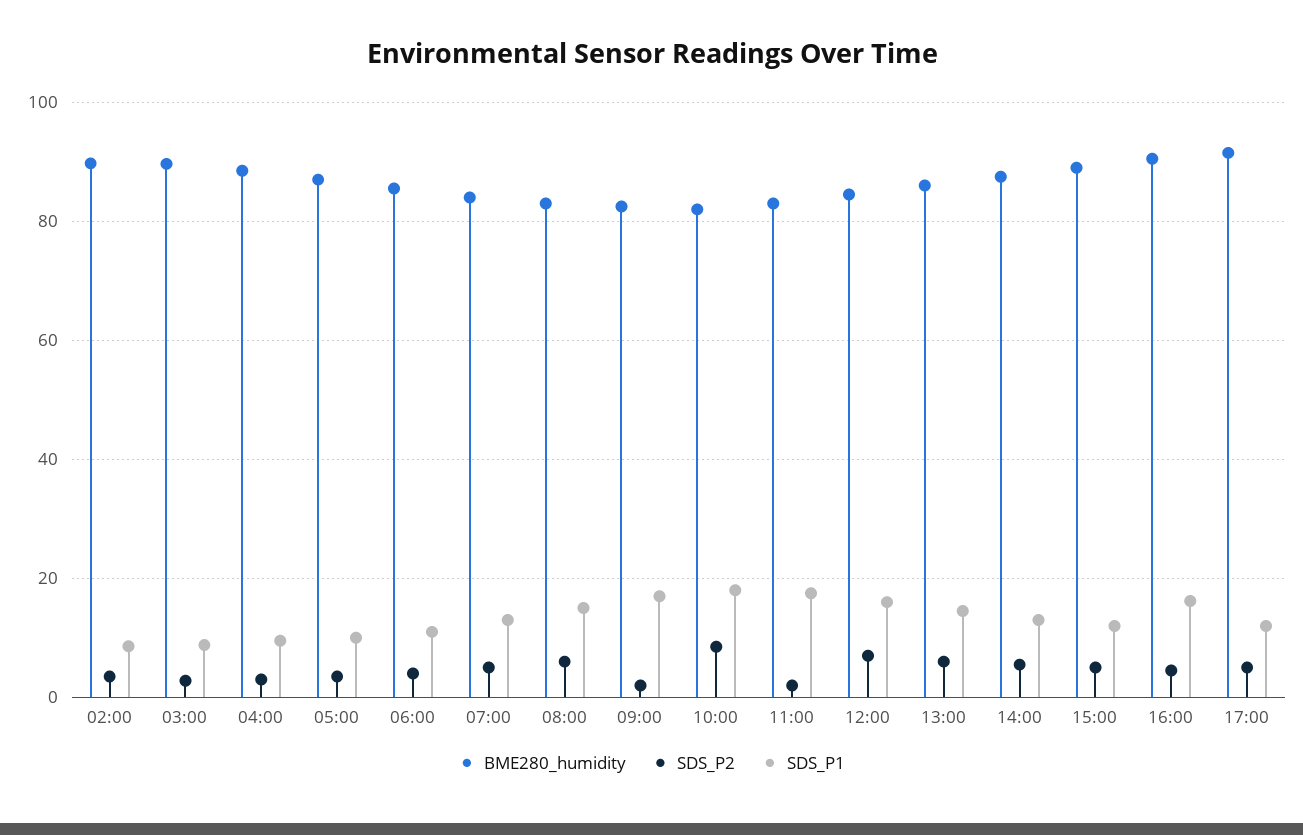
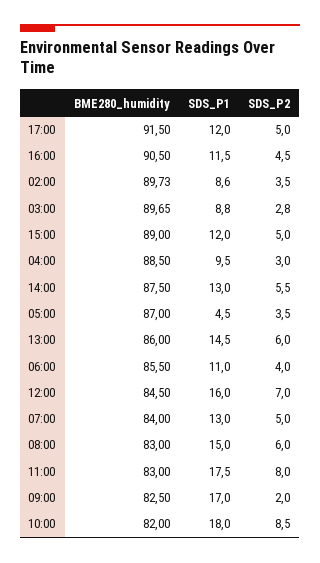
  {
    "BME280_humidity": {
      "02:00": 89.73,
      "03:00": 89.65,
      "04:00": 88.5,
      "05:00": 87,
      "06:00": 85.5,
      "07:00": 84,
      "08:00": 83,
      "09:00": 82.5,
      "10:00": 82,
      "11:00": 83,
      "12:00": 84.5,
      "13:00": 86,
      "14:00": 87.5,
      "15:00": 89,
      "16:00": 90.5,
      "17:00": 91.5
    },
    "SDS_P2": {
      "02:00": 3.5,
      "03:00": 2.8,
      "04:00": 3,
      "05:00": 3.5,
      "06:00": 4,
      "07:00": 5,
      "08:00": 6,
      "09:00": 2,
      "10:00": 8.5,
-     "11:00": 2,
+     "11:00": 8,
      "12:00": 7,
      "13:00": 6,
      "14:00": 5.5,
      "15:00": 5,
      "16:00": 4.5,
      "17:00": 5
    },
    "SDS_P1": {
      "02:00": 8.6,
      "03:00": 8.8,
      "04:00": 9.5,
-     "05:00": 10,
+     "05:00": 4.5,
      "06:00": 11,
      "07:00": 13,
      "08:00": 15,
      "09:00": 17,
      "10:00": 18,
      "11:00": 17.5,
      "12:00": 16,
      "13:00": 14.5,
      "14:00": 13,
      "15:00": 12,
-     "16:00": 16,
+     "16:00": 11.5,
      "17:00": 12
    }
  }

